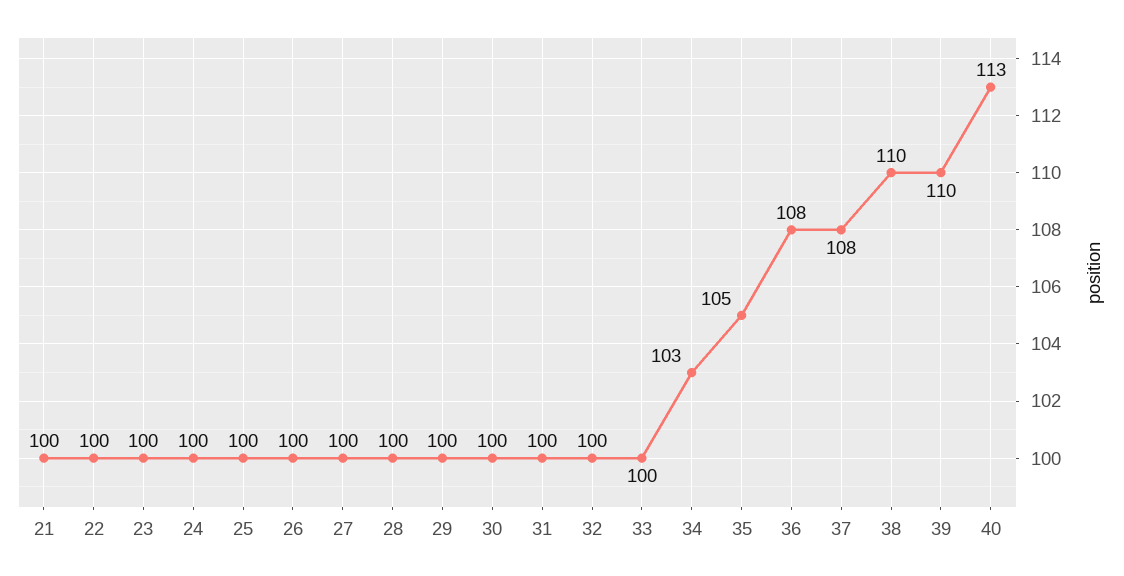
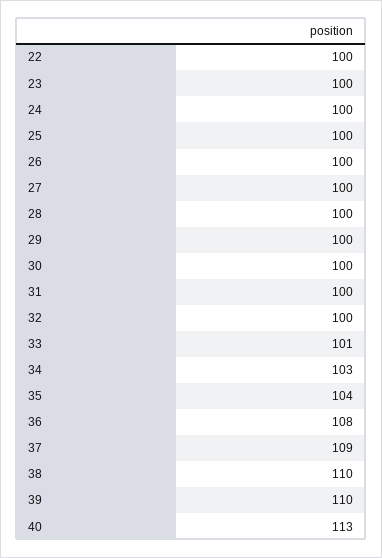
  {
-   "21": 100,
    "22": 100,
    "23": 100,
    "24": 100,
    "25": 100,
    "26": 100,
    "27": 100,
    "28": 100,
    "29": 100,
    "30": 100,
    "31": 100,
    "32": 100,
-   "33": 100,
+   "33": 101,
    "34": 103,
-   "35": 105,
+   "35": 104,
    "36": 108,
-   "37": 108,
+   "37": 109,
    "38": 110,
    "39": 110,
    "40": 113
  }

